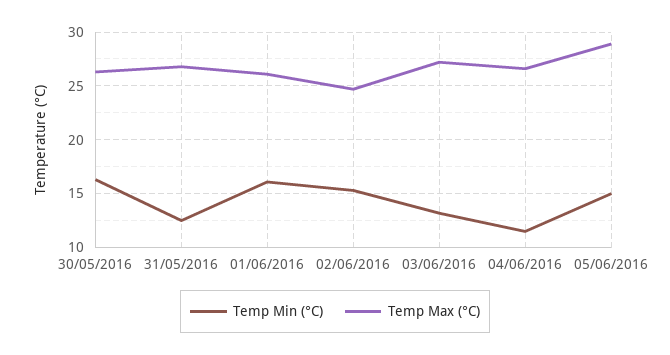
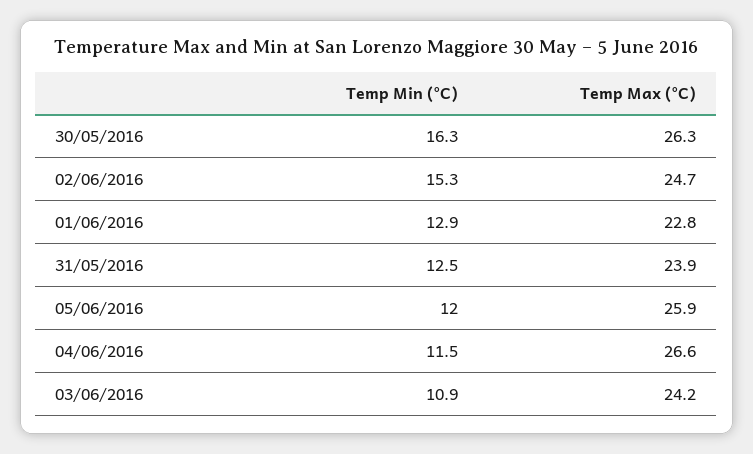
  {
    "Temp Min (°C)": {
      "30/05/2016": 16.3,
      "31/05/2016": 12.5,
-     "01/06/2016": 16,
+     "01/06/2016": 12.9,
      "02/06/2016": 15.3,
-     "03/06/2016": 13,
+     "03/06/2016": 10.9,
      "04/06/2016": 11.5,
-     "05/06/2016": 15
+     "05/06/2016": 12
    },
    "Temp Max (°C)": {
      "30/05/2016": 26.3,
-     "31/05/2016": 27,
+     "31/05/2016": 23.9,
-     "01/06/2016": 26,
+     "01/06/2016": 22.8,
      "02/06/2016": 24.7,
-     "03/06/2016": 27,
+     "03/06/2016": 24.2,
      "04/06/2016": 26.6,
-     "05/06/2016": 29
+     "05/06/2016": 25.9
    }
  }

